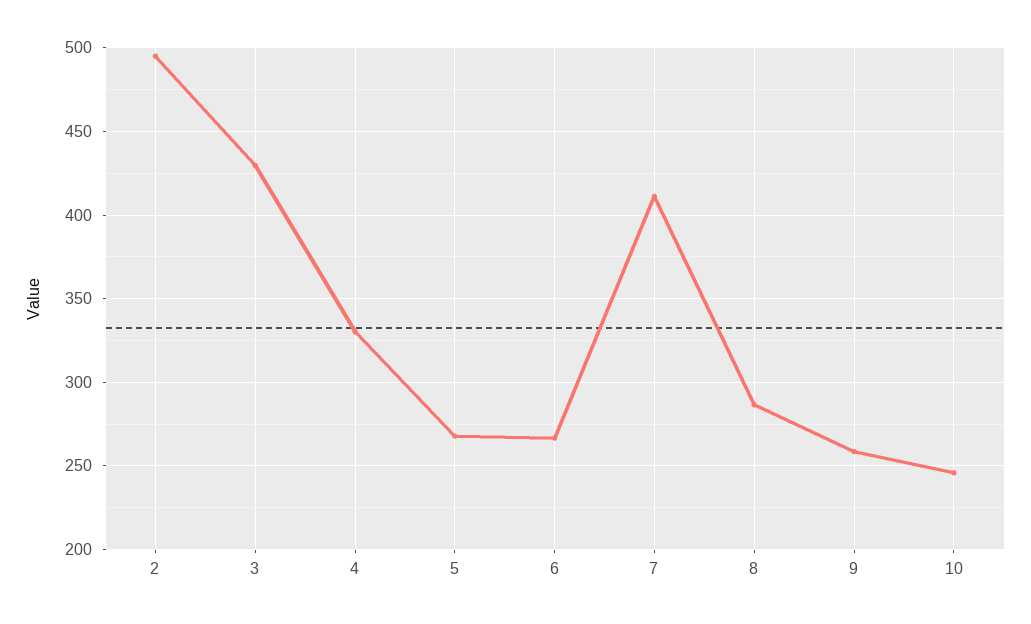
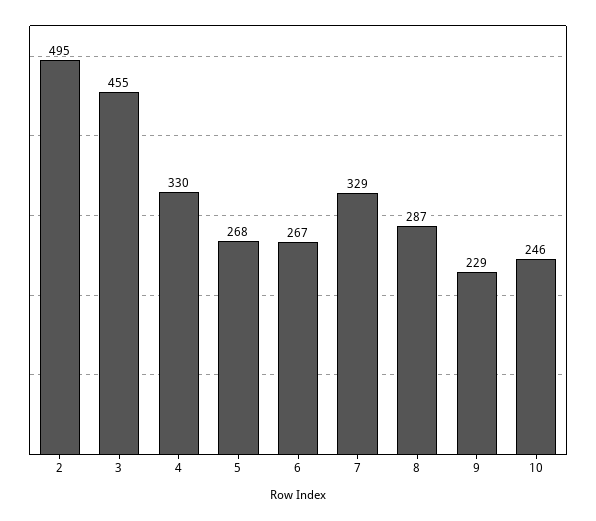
  {
    "2": 495,
-   "3": 430,
+   "3": 455,
    "4": 330,
    "5": 268,
    "6": 267,
-   "7": 410,
+   "7": 329,
    "8": 287,
-   "9": 260,
+   "9": 229,
    "10": 246
  }

